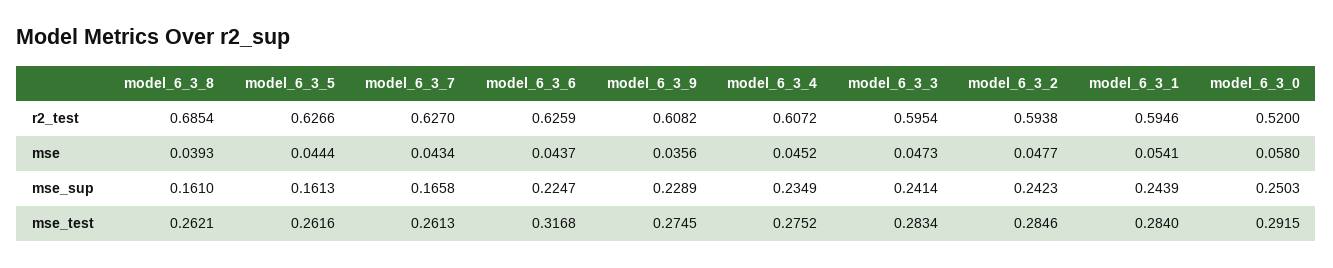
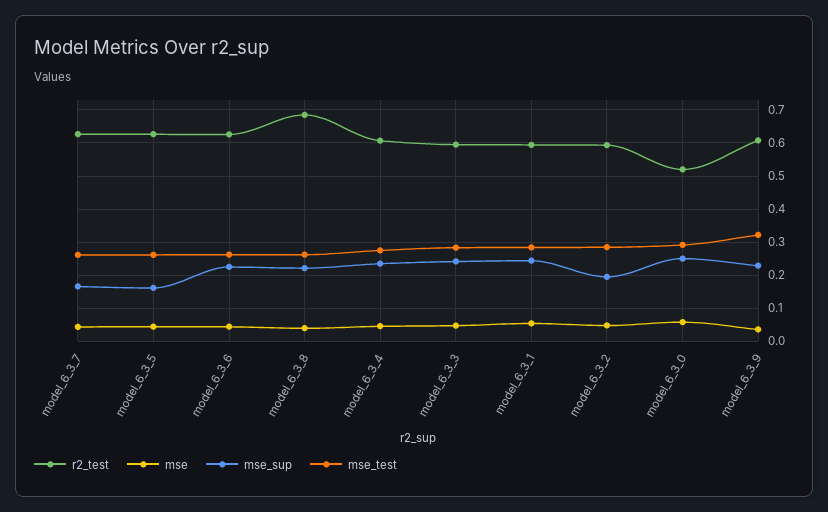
  {
    "r2_test": {
      "model_6_3_8": 0.6854,
      "model_6_3_5": 0.6266,
      "model_6_3_7": 0.627,
      "model_6_3_6": 0.6259,
      "model_6_3_9": 0.6082,
      "model_6_3_4": 0.6072,
      "model_6_3_3": 0.5954,
      "model_6_3_2": 0.5938,
      "model_6_3_1": 0.5946,
      "model_6_3_0": 0.52
    },
    "mse": {
      "model_6_3_8": 0.0393,
      "model_6_3_5": 0.0444,
      "model_6_3_7": 0.0434,
      "model_6_3_6": 0.0437,
      "model_6_3_9": 0.0356,
      "model_6_3_4": 0.0452,
      "model_6_3_3": 0.0473,
      "model_6_3_2": 0.0477,
      "model_6_3_1": 0.0541,
      "model_6_3_0": 0.058
    },
    "mse_sup": {
-     "model_6_3_8": 0.161,
+     "model_6_3_8": 0.22,
      "model_6_3_5": 0.1613,
      "model_6_3_7": 0.1658,
      "model_6_3_6": 0.2247,
      "model_6_3_9": 0.2289,
      "model_6_3_4": 0.2349,
      "model_6_3_3": 0.2414,
-     "model_6_3_2": 0.2423,
+     "model_6_3_2": 0.2,
      "model_6_3_1": 0.2439,
      "model_6_3_0": 0.2503
    },
    "mse_test": {
      "model_6_3_8": 0.2621,
      "model_6_3_5": 0.2616,
      "model_6_3_7": 0.2613,
-     "model_6_3_6": 0.3168,
+     "model_6_3_6": 0.26,
-     "model_6_3_9": 0.2745,
+     "model_6_3_9": 0.32,
      "model_6_3_4": 0.2752,
      "model_6_3_3": 0.2834,
      "model_6_3_2": 0.2846,
      "model_6_3_1": 0.284,
      "model_6_3_0": 0.2915
    }
  }

